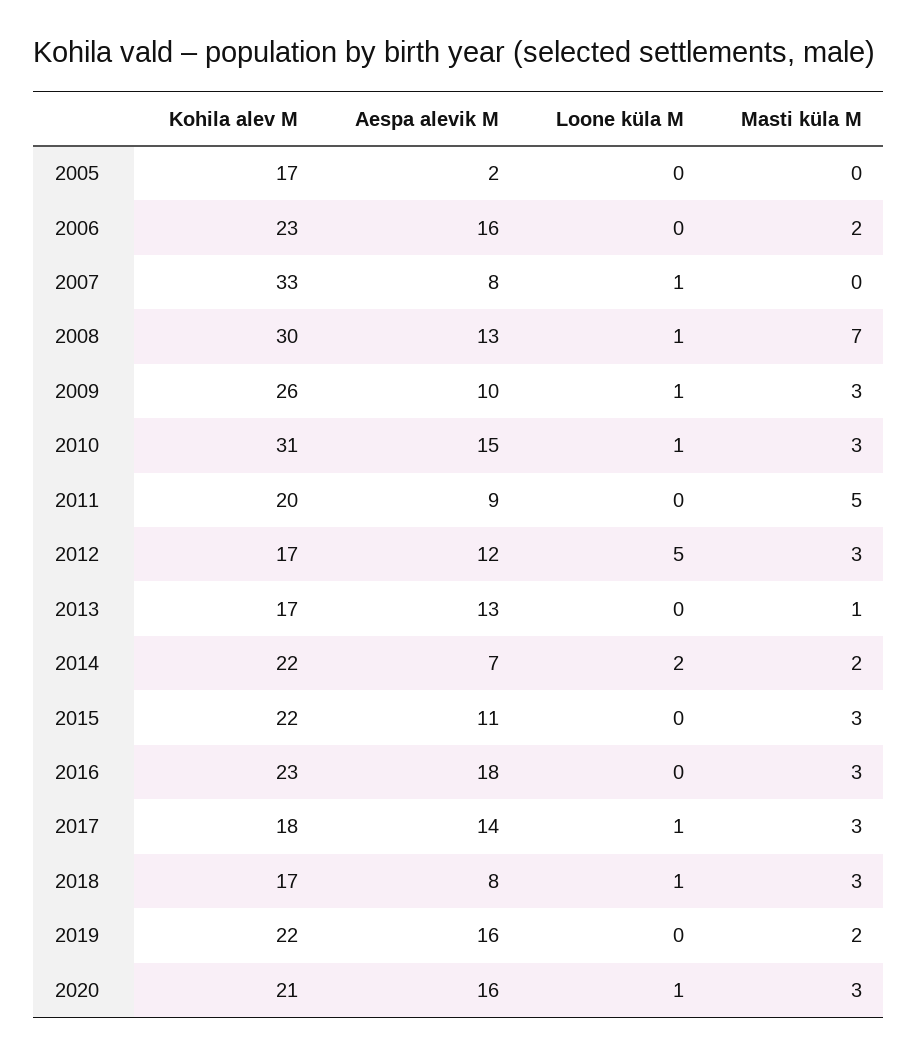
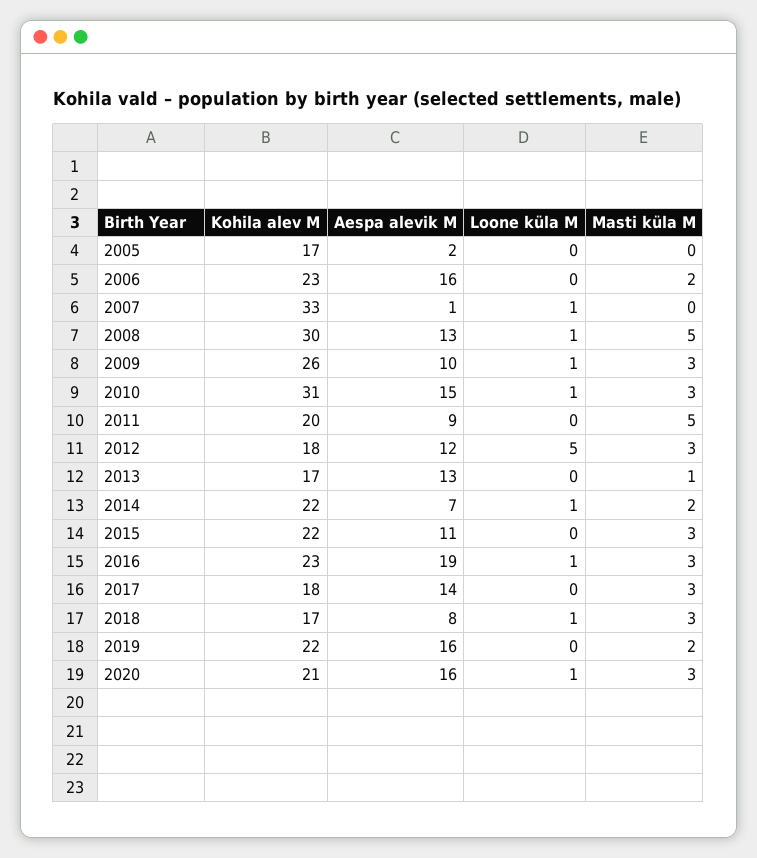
  {
    "Kohila alev M": {
      "2005": 17,
      "2006": 23,
      "2007": 33,
      "2008": 30,
      "2009": 26,
      "2010": 31,
      "2011": 20,
-     "2012": 17,
+     "2012": 18,
      "2013": 17,
      "2014": 22,
      "2015": 22,
      "2016": 23,
      "2017": 18,
      "2018": 17,
      "2019": 22,
      "2020": 21
    },
    "Aespa alevik M": {
      "2005": 2,
      "2006": 16,
-     "2007": 8,
+     "2007": 1,
      "2008": 13,
      "2009": 10,
      "2010": 15,
      "2011": 9,
      "2012": 12,
      "2013": 13,
      "2014": 7,
      "2015": 11,
-     "2016": 18,
+     "2016": 19,
      "2017": 14,
      "2018": 8,
      "2019": 16,
      "2020": 16
    },
    "Loone küla M": {
      "2005": 0,
      "2006": 0,
      "2007": 1,
      "2008": 1,
      "2009": 1,
      "2010": 1,
      "2011": 0,
      "2012": 5,
      "2013": 0,
-     "2014": 2,
+     "2014": 1,
      "2015": 0,
-     "2016": 0,
+     "2016": 1,
-     "2017": 1,
+     "2017": 0,
      "2018": 1,
      "2019": 0,
      "2020": 1
    },
    "Masti küla M": {
      "2005": 0,
      "2006": 2,
      "2007": 0,
-     "2008": 7,
+     "2008": 5,
      "2009": 3,
      "2010": 3,
      "2011": 5,
      "2012": 3,
      "2013": 1,
      "2014": 2,
      "2015": 3,
      "2016": 3,
      "2017": 3,
      "2018": 3,
      "2019": 2,
      "2020": 3
    }
  }

